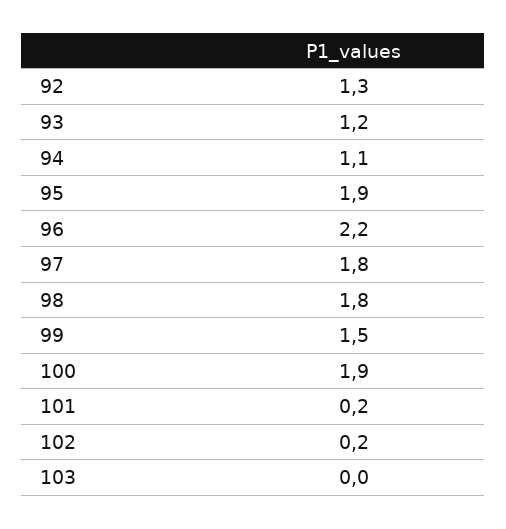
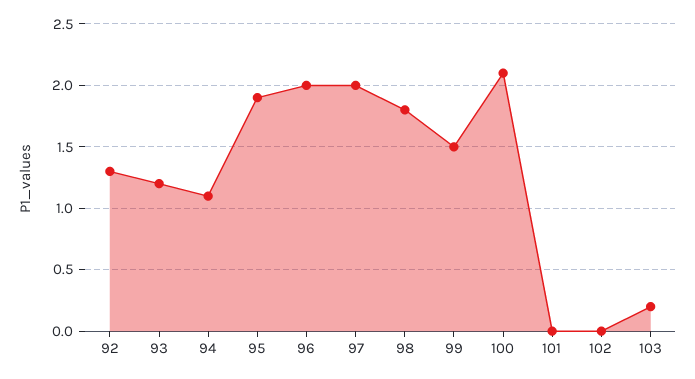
  {
    "92": 1.3,
    "93": 1.2,
    "94": 1.1,
    "95": 1.9,
-   "96": 2.2,
+   "96": 2,
-   "97": 1.8,
+   "97": 2,
    "98": 1.8,
    "99": 1.5,
-   "100": 1.9,
+   "100": 2.1,
-   "101": 0.2,
+   "101": 0,
-   "102": 0.2,
+   "102": 0,
-   "103": 0
+   "103": 0.2
  }

